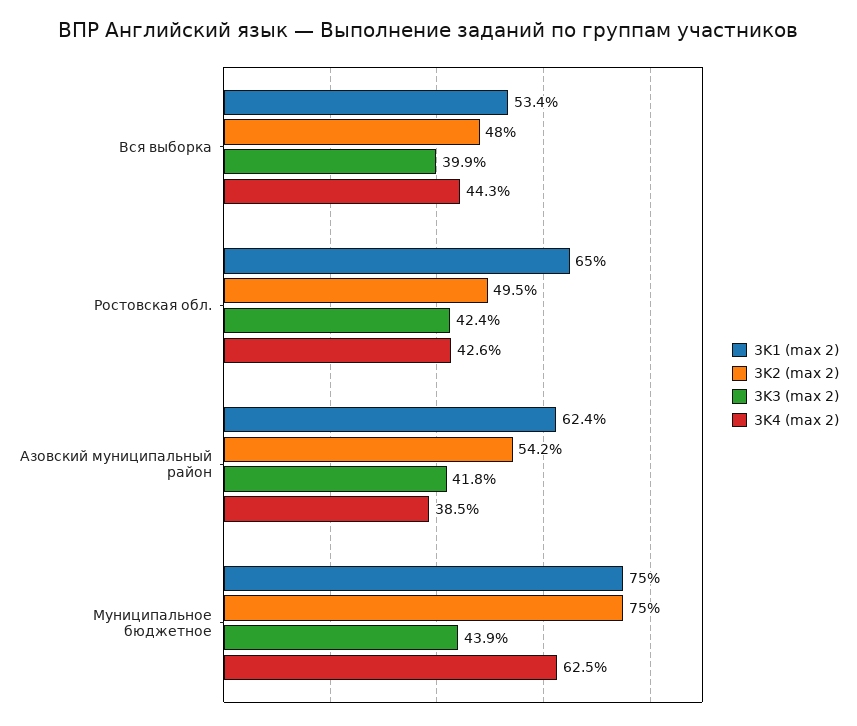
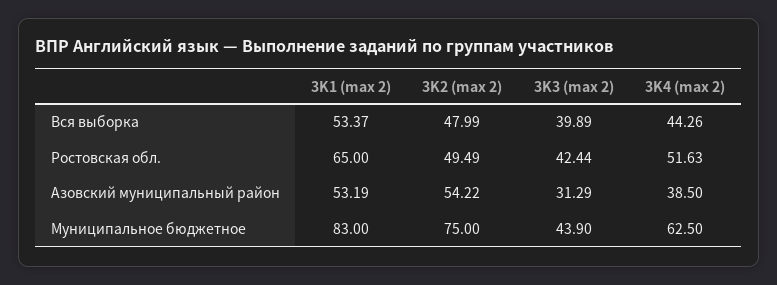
  {
    "3K1 (max 2)": {
      "Вся выборка": 53.37,
      "Ростовская обл.": 65,
-     "Азовский муниципальный район": 62.4,
+     "Азовский муниципальный район": 53.19,
-     "Муниципальное бюджетное": 75
+     "Муниципальное бюджетное": 83
    },
    "3K2 (max 2)": {
      "Вся выборка": 47.99,
      "Ростовская обл.": 49.49,
      "Азовский муниципальный район": 54.22,
      "Муниципальное бюджетное": 75
    },
    "3K3 (max 2)": {
      "Вся выборка": 39.89,
      "Ростовская обл.": 42.44,
-     "Азовский муниципальный район": 41.8,
+     "Азовский муниципальный район": 31.29,
      "Муниципальное бюджетное": 43.9
    },
    "3K4 (max 2)": {
      "Вся выборка": 44.26,
-     "Ростовская обл.": 42.6,
+     "Ростовская обл.": 51.63,
      "Азовский муниципальный район": 38.5,
      "Муниципальное бюджетное": 62.5
    }
  }

